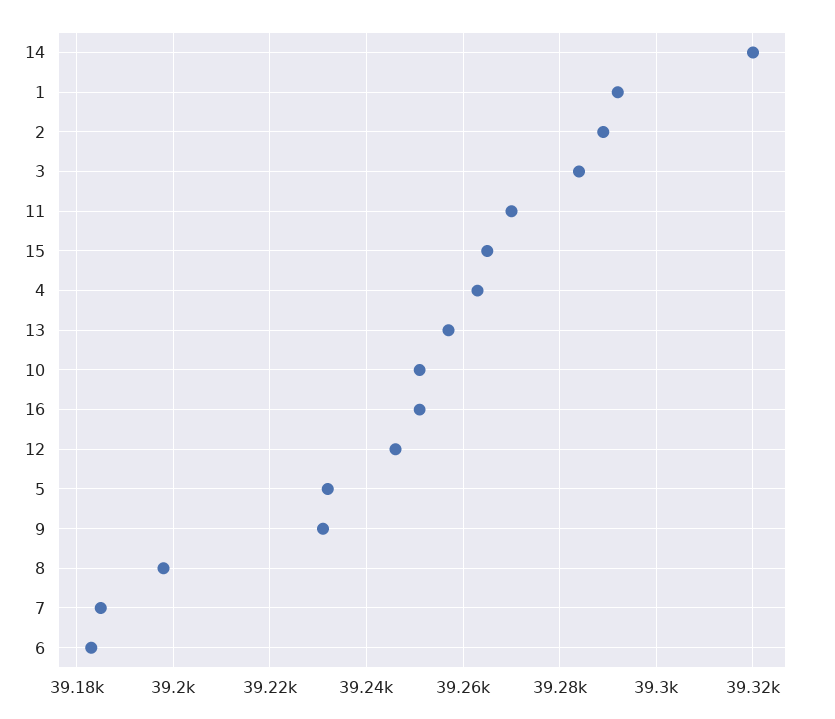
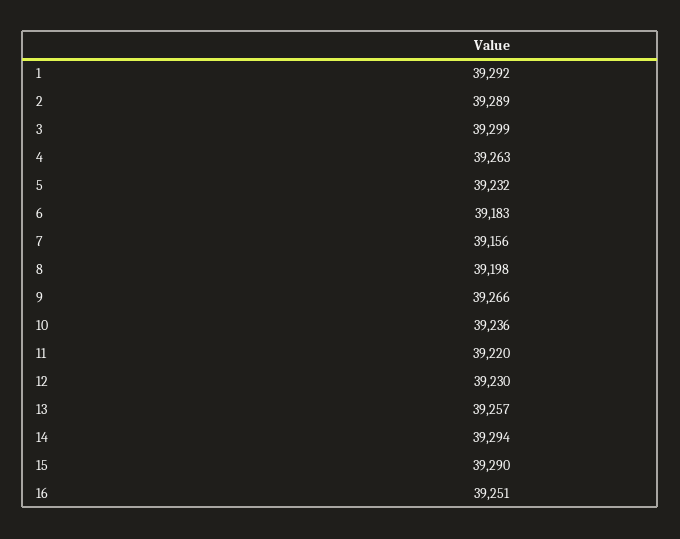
  {
-   "14": 39320,
+   "14": 39294,
    "1": 39292,
    "2": 39289,
-   "3": 39285,
+   "3": 39299,
-   "11": 39270,
+   "11": 39220,
-   "15": 39265,
+   "15": 39290,
    "4": 39263,
    "13": 39257,
-   "10": 39250,
+   "10": 39236,
    "16": 39251,
-   "12": 39245,
+   "12": 39230,
    "5": 39232,
-   "9": 39230,
+   "9": 39266,
    "8": 39198,
-   "7": 39185,
+   "7": 39156,
    "6": 39183
  }

